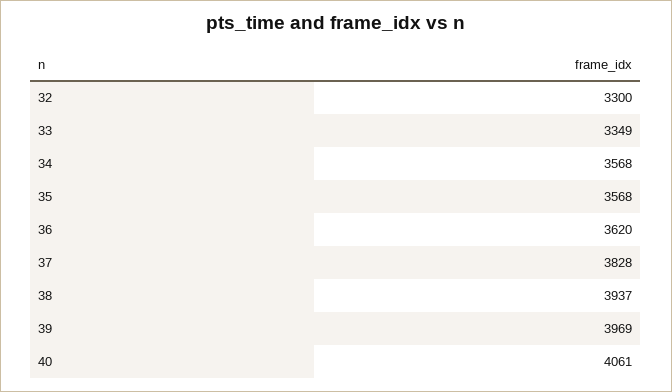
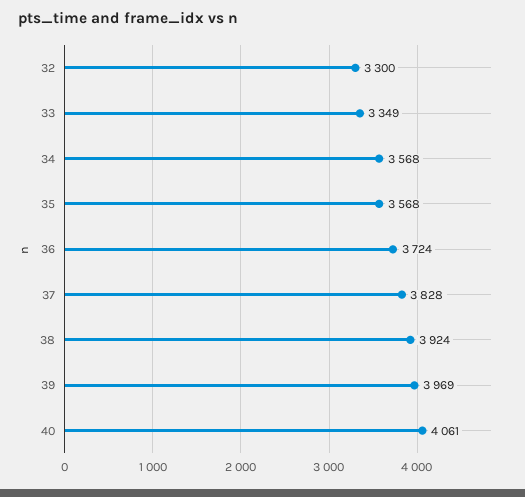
  {
    "32": 3300,
    "33": 3349,
    "34": 3568,
    "35": 3568,
-   "36": 3620,
+   "36": 3724,
    "37": 3828,
-   "38": 3937,
+   "38": 3924,
    "39": 3969,
    "40": 4061
  }

